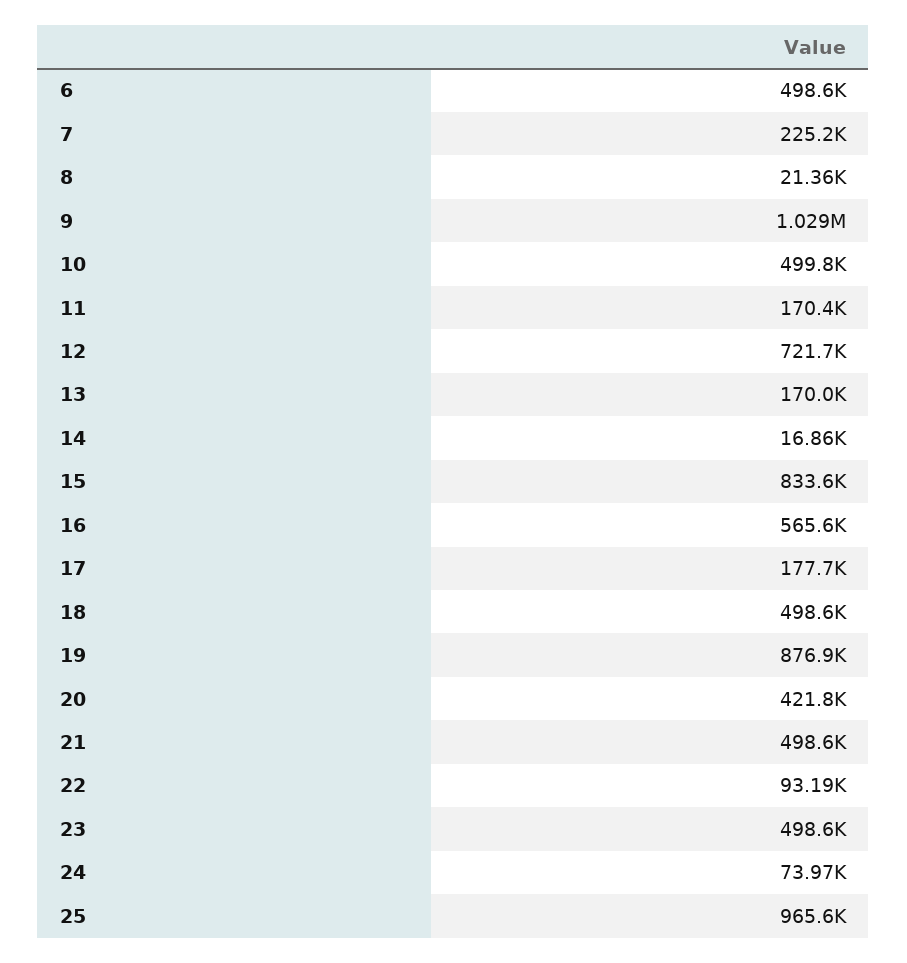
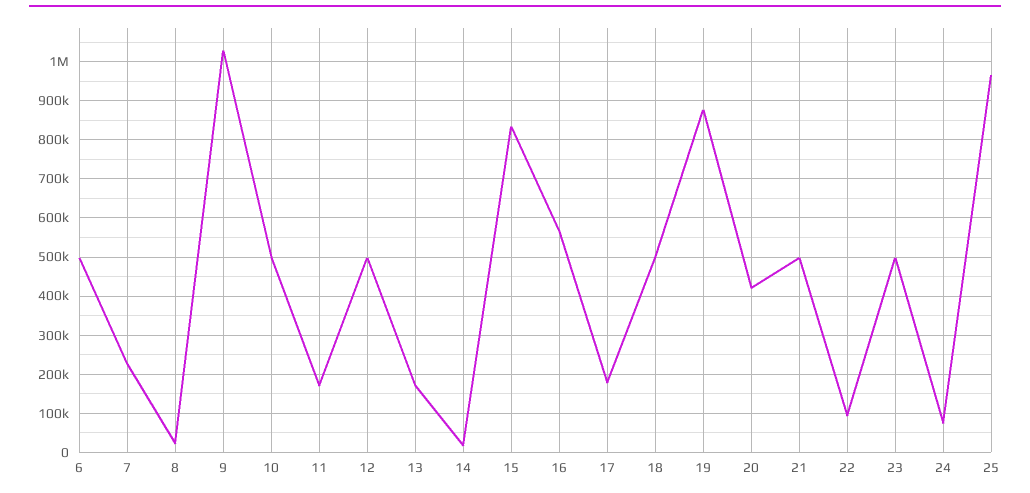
  {
    "6": 498600,
    "7": 225200,
    "8": 21360,
    "9": 1029000,
    "10": 499800,
    "11": 170400,
-   "12": 721700,
+   "12": 500000,
    "13": 170000,
    "14": 16860,
    "15": 833600,
    "16": 565600,
    "17": 177700,
    "18": 498600,
    "19": 876900,
    "20": 421800,
    "21": 498600,
    "22": 93190,
    "23": 498600,
    "24": 73970,
    "25": 965600
  }

